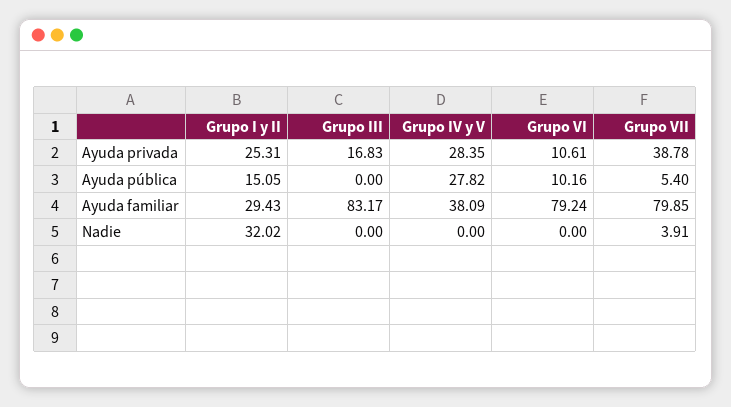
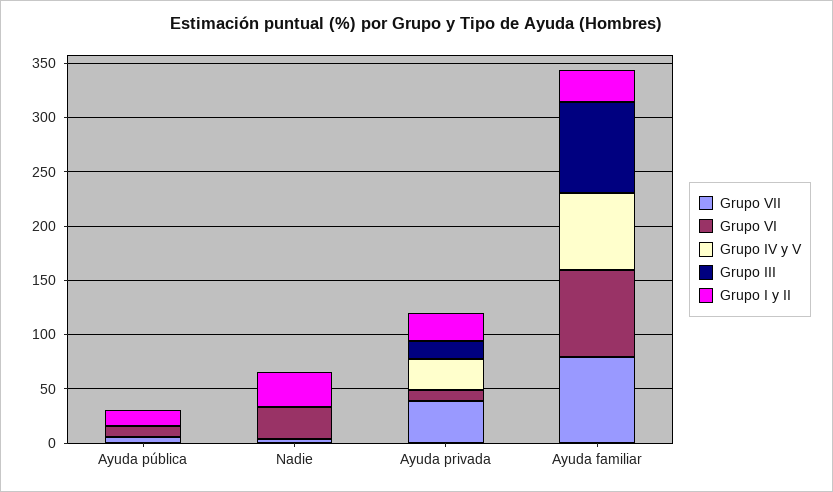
  {
    "Grupo I y II": {
      "Ayuda privada": 25.31,
      "Ayuda pública": 15.05,
      "Ayuda familiar": 29.43,
      "Nadie": 32.02
    },
    "Grupo III": {
      "Ayuda privada": 16.83,
      "Ayuda pública": 0,
      "Ayuda familiar": 83.17,
      "Nadie": 0
    },
    "Grupo IV y V": {
      "Ayuda privada": 28.35,
-     "Ayuda pública": 27.82,
+     "Ayuda pública": 0,
-     "Ayuda familiar": 38.09,
+     "Ayuda familiar": 70,
      "Nadie": 0
    },
    "Grupo VI": {
      "Ayuda privada": 10.61,
      "Ayuda pública": 10.16,
      "Ayuda familiar": 79.24,
-     "Nadie": 0
+     "Nadie": 30
    },
    "Grupo VII": {
      "Ayuda privada": 38.78,
      "Ayuda pública": 5.4,
      "Ayuda familiar": 79.85,
      "Nadie": 3.91
    }
  }

